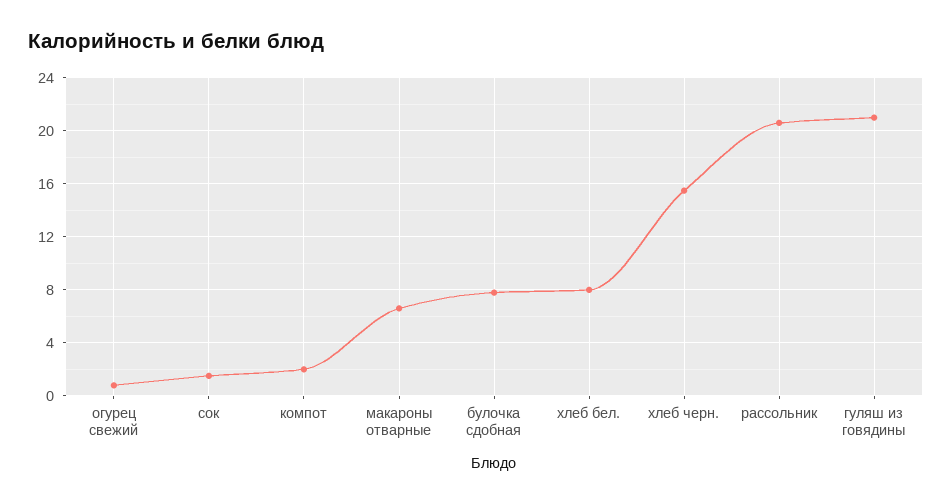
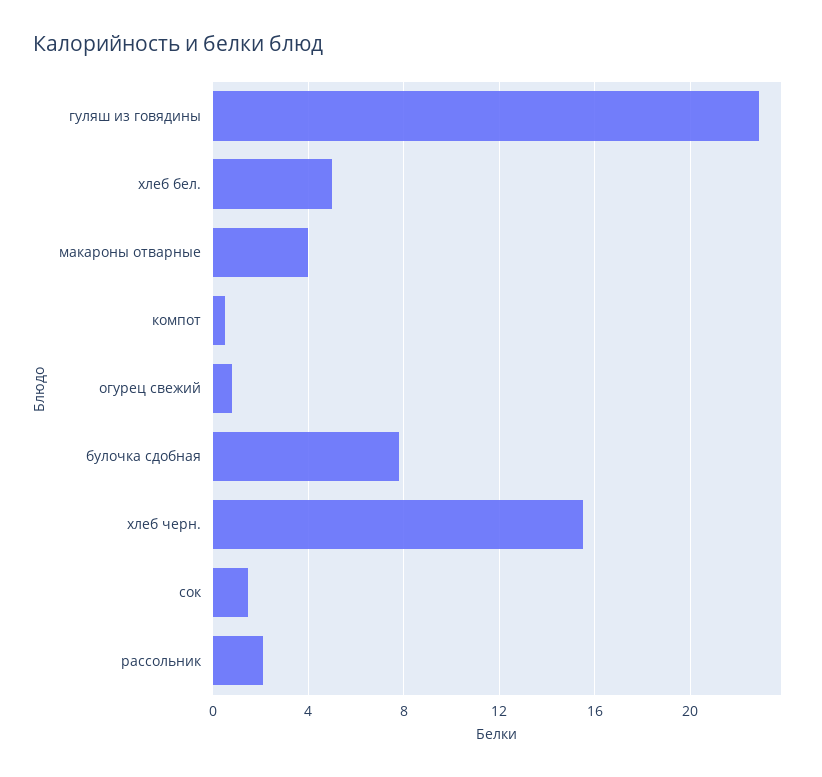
  {
    "огурец свежий": 1,
    "сок": 1.5,
-   "компот": 2,
+   "компот": 0.5,
-   "макароны отварные": 6.5,
+   "макароны отварные": 4,
    "булочка сдобная": 8,
-   "хлеб бел.": 8,
+   "хлеб бел.": 5,
    "хлеб черн.": 15.5,
-   "рассольник": 20.5,
+   "рассольник": 2,
-   "гуляш из говядины": 21
+   "гуляш из говядины": 23
  }

